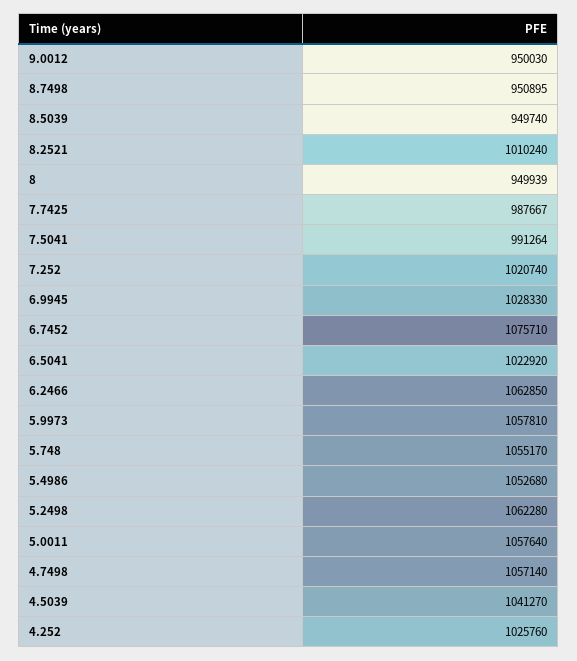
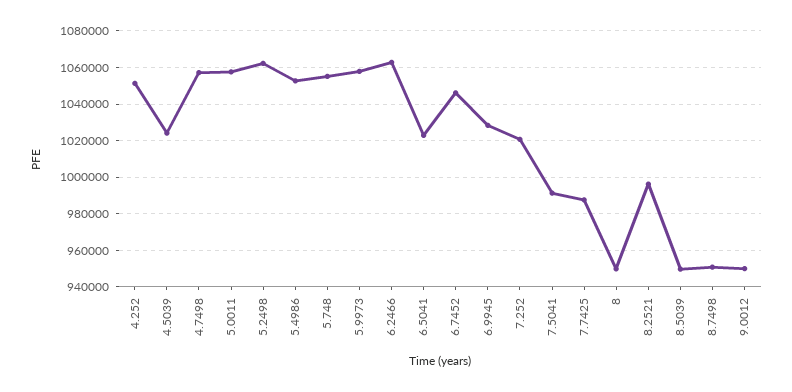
  {
    "9.0012": 950030,
    "8.7498": 950895,
    "8.5039": 949740,
-   "8.2521": 1010240,
+   "8.2521": 995000,
    "8": 949939,
    "7.7425": 987667,
    "7.5041": 991264,
    "7.252": 1020740,
    "6.9945": 1028330,
-   "6.7452": 1075710,
+   "6.7452": 1045000,
    "6.5041": 1022920,
    "6.2466": 1062850,
    "5.9973": 1057810,
    "5.748": 1055170,
    "5.4986": 1052680,
    "5.2498": 1062280,
    "5.0011": 1057640,
    "4.7498": 1057140,
-   "4.5039": 1041270,
+   "4.5039": 1025000,
-   "4.252": 1025760
+   "4.252": 1050000
  }

